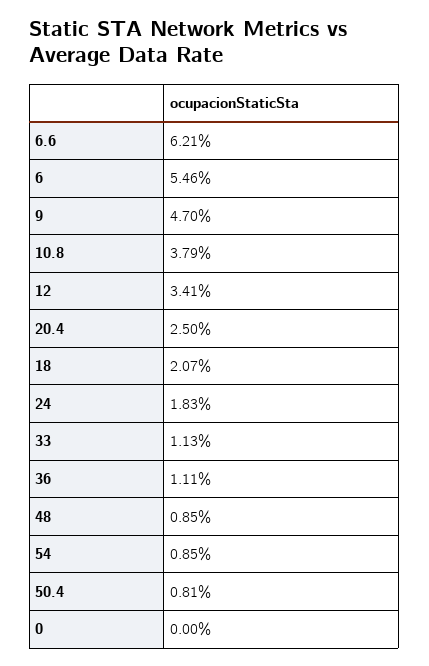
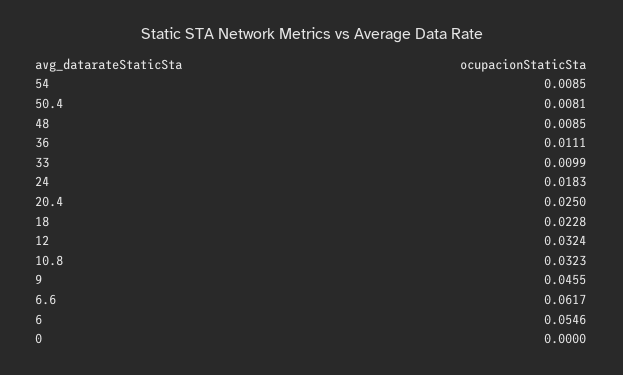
  {
-   "6.6": 0.0621,
+   "6.6": 0.0617,
    "6": 0.0546,
-   "9": 0.047,
+   "9": 0.0455,
-   "10.8": 0.0379,
+   "10.8": 0.0323,
-   "12": 0.0341,
+   "12": 0.0324,
    "20.4": 0.025,
-   "18": 0.0207,
+   "18": 0.0228,
    "24": 0.0183,
-   "33": 0.0113,
+   "33": 0.0099,
    "36": 0.0111,
    "48": 0.0085,
    "54": 0.0085,
    "50.4": 0.0081,
    "0": 0
  }

